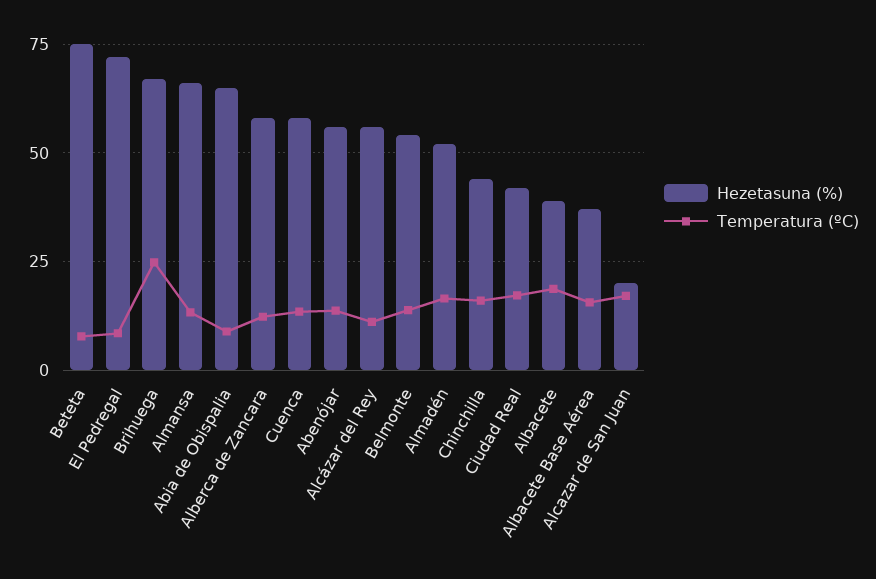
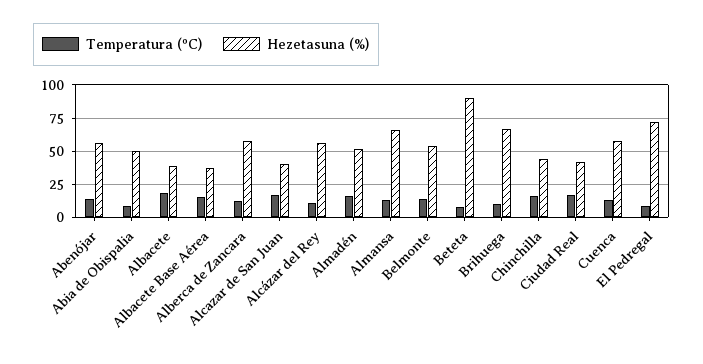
  {
    "Hezetasuna (%)": {
-     "Beteta": 75,
+     "Beteta": 90,
      "El Pedregal": 72.5,
      "Brihuega": 67.5,
      "Almansa": 65,
-     "Abia de Obispalia": 65,
+     "Abia de Obispalia": 50,
      "Alberca de Zancara": 57.5,
      "Cuenca": 57.5,
      "Abenójar": 55,
      "Alcázar del Rey": 55,
      "Belmonte": 55,
      "Almadén": 52.5,
      "Chinchilla": 45,
      "Ciudad Real": 42.5,
      "Albacete": 40,
      "Albacete Base Aérea": 37.5,
-     "Alcazar de San Juan": 20
+     "Alcazar de San Juan": 40
    },
    "Temperatura (ºC)": {
      "Beteta": 7.5,
      "El Pedregal": 7.5,
-     "Brihuega": 25,
+     "Brihuega": 10,
      "Almansa": 12.5,
      "Abia de Obispalia": 10,
      "Alberca de Zancara": 12.5,
      "Cuenca": 12.5,
      "Abenójar": 12.5,
      "Alcázar del Rey": 10,
      "Belmonte": 15,
      "Almadén": 17.5,
      "Chinchilla": 15,
      "Ciudad Real": 17.5,
      "Albacete": 17.5,
      "Albacete Base Aérea": 15,
      "Alcazar de San Juan": 17.5
    }
  }

